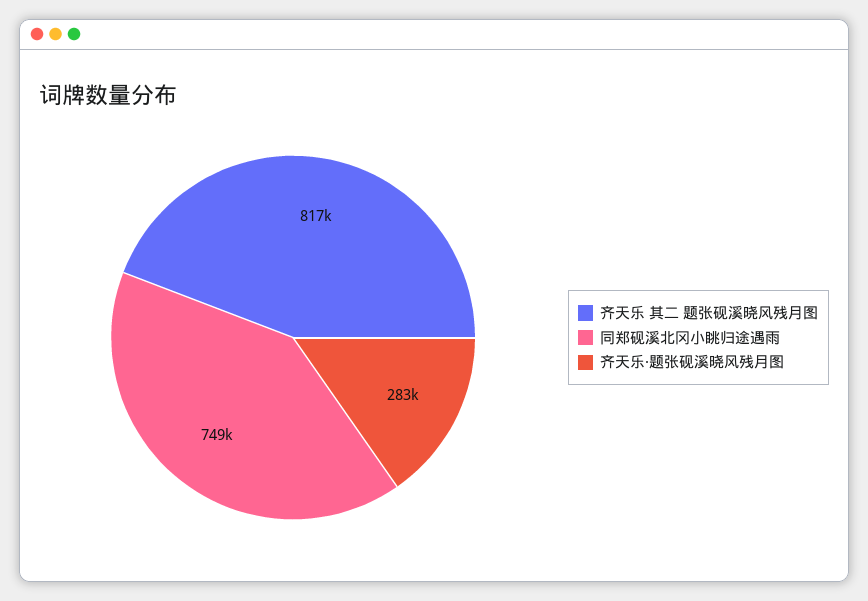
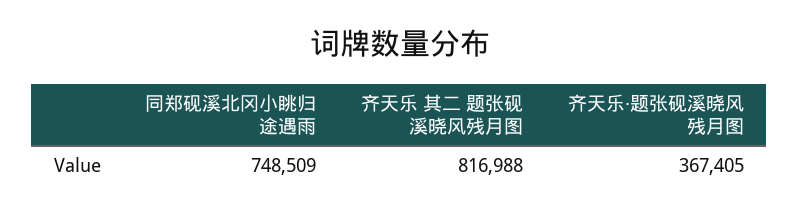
  {
    "齐天乐 其二 题张砚溪晓风残月图": 816988,
    "同郑砚溪北冈小眺归途遇雨": 748509,
-   "齐天乐·题张砚溪晓风残月图": 283000
+   "齐天乐·题张砚溪晓风残月图": 367405
  }

